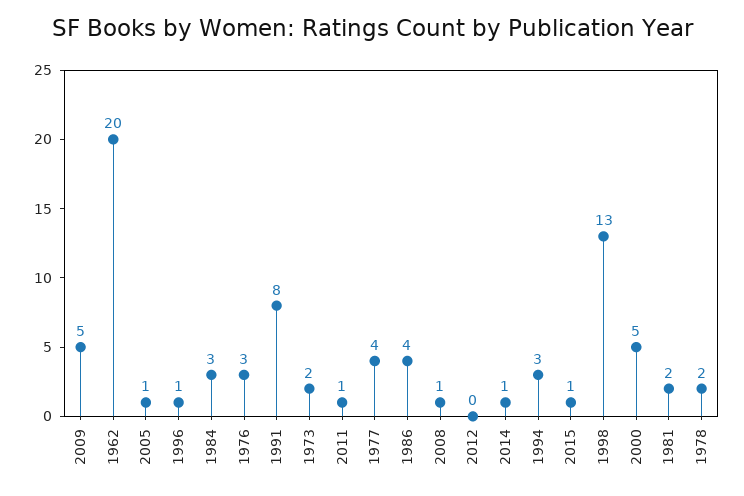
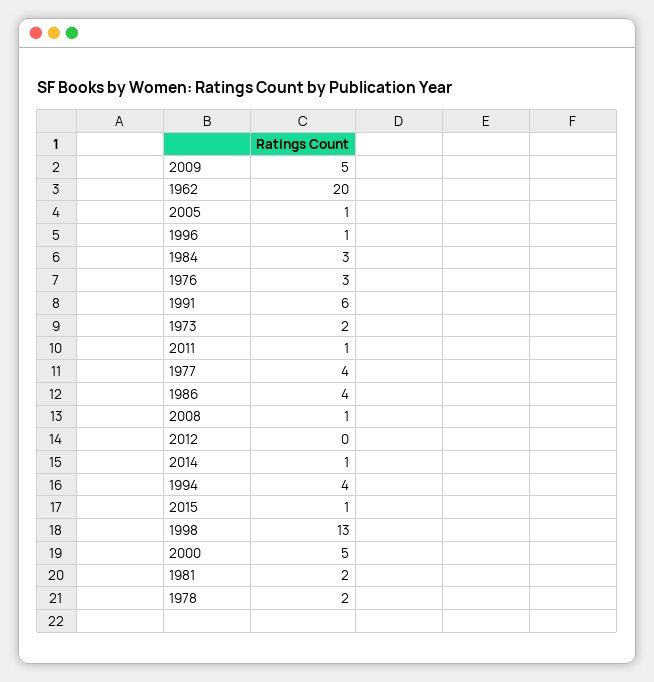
  {
    "2009": 5,
    "1962": 20,
    "2005": 1,
    "1996": 1,
    "1984": 3,
    "1976": 3,
-   "1991": 8,
+   "1991": 6,
    "1973": 2,
    "2011": 1,
    "1977": 4,
    "1986": 4,
    "2008": 1,
    "2012": 0,
    "2014": 1,
-   "1994": 3,
+   "1994": 4,
    "2015": 1,
    "1998": 13,
    "2000": 5,
    "1981": 2,
    "1978": 2
  }

